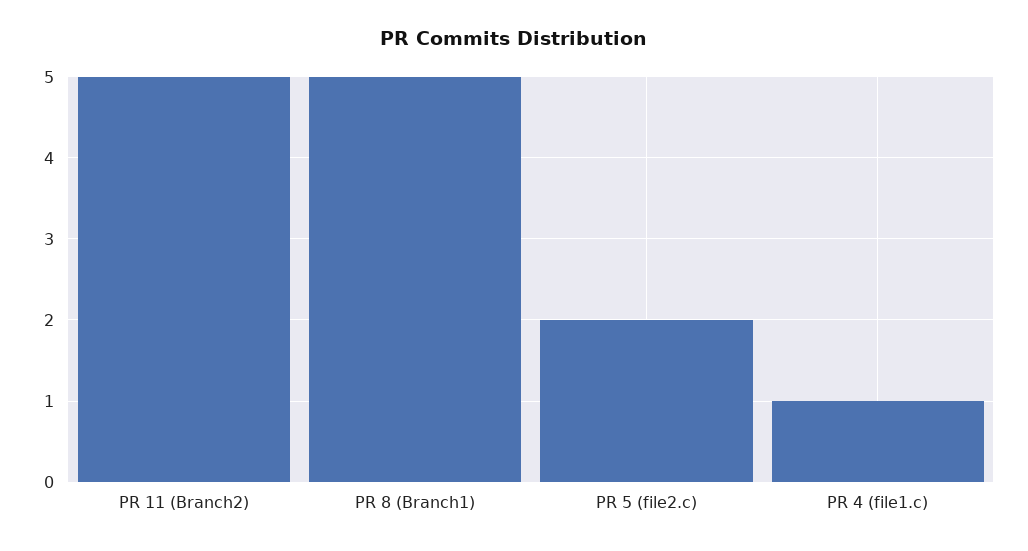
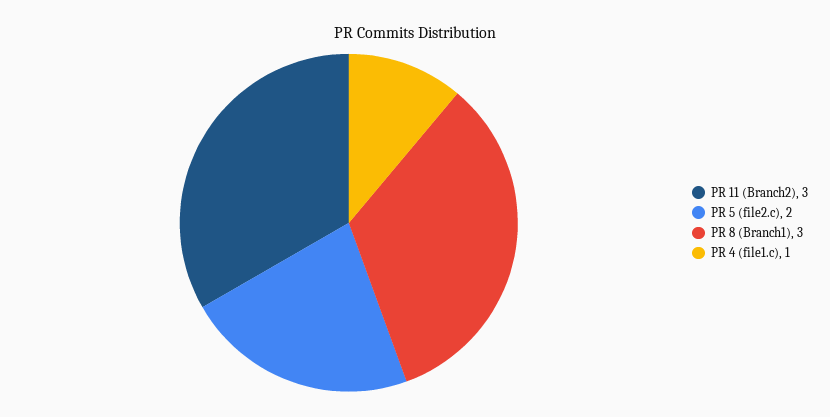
  {
-   "PR 11 (Branch2)": 5,
+   "PR 11 (Branch2)": 3,
-   "PR 8 (Branch1)": 5,
+   "PR 8 (Branch1)": 3,
    "PR 5 (file2.c)": 2,
    "PR 4 (file1.c)": 1
  }

